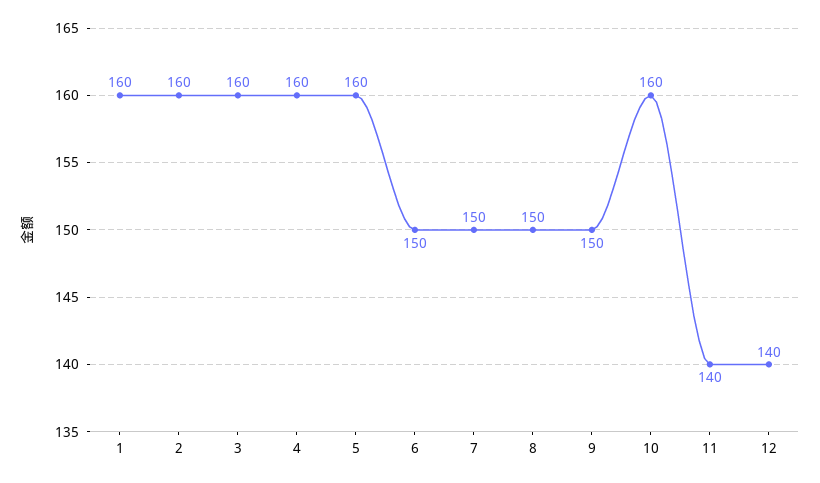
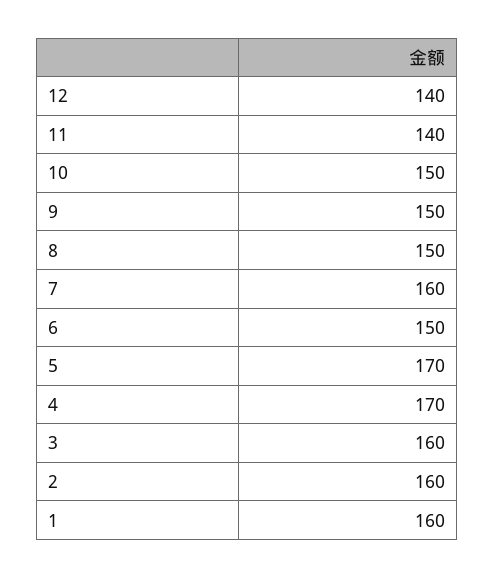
  {
    "1": 160,
    "2": 160,
    "3": 160,
-   "4": 160,
+   "4": 170,
-   "5": 160,
+   "5": 170,
    "6": 150,
-   "7": 150,
+   "7": 160,
    "8": 150,
    "9": 150,
-   "10": 160,
+   "10": 150,
    "11": 140,
    "12": 140
  }

